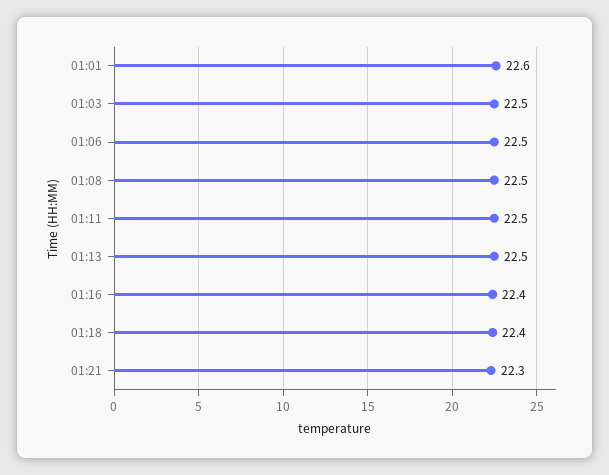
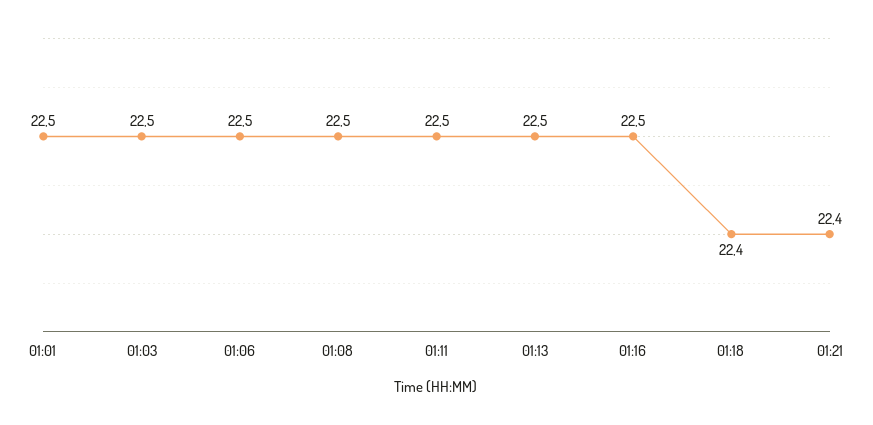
  {
-   "01:01": 22.6,
+   "01:01": 22.5,
    "01:03": 22.5,
    "01:06": 22.5,
    "01:08": 22.5,
    "01:11": 22.5,
    "01:13": 22.5,
-   "01:16": 22.4,
+   "01:16": 22.5,
    "01:18": 22.4,
-   "01:21": 22.3
+   "01:21": 22.4
  }

